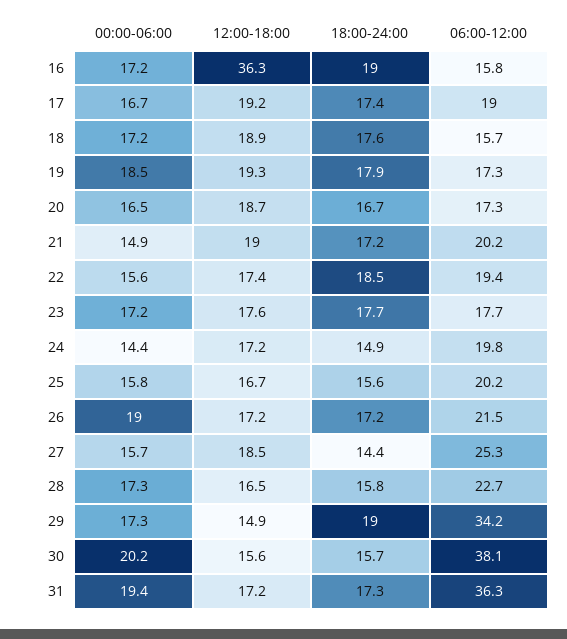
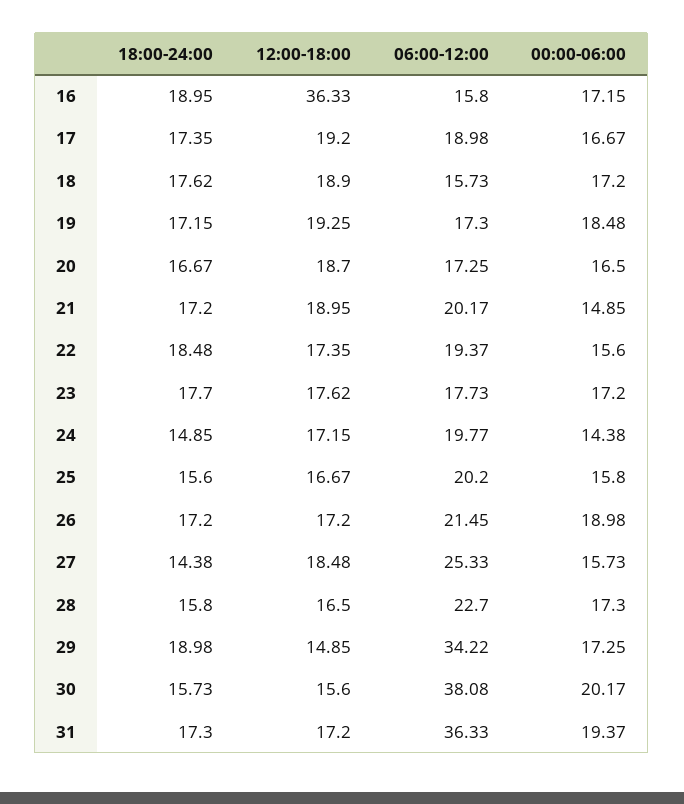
  {
    "00:00-06:00": {
      "16": 17.15,
      "17": 16.67,
      "18": 17.2,
      "19": 18.48,
      "20": 16.5,
      "21": 14.85,
      "22": 15.6,
      "23": 17.2,
      "24": 14.38,
      "25": 15.8,
      "26": 18.98,
      "27": 15.73,
      "28": 17.3,
      "29": 17.25,
      "30": 20.17,
      "31": 19.37
    },
    "12:00-18:00": {
      "16": 36.33,
      "17": 19.2,
      "18": 18.9,
      "19": 19.25,
      "20": 18.7,
      "21": 18.95,
      "22": 17.35,
      "23": 17.62,
      "24": 17.15,
      "25": 16.67,
      "26": 17.2,
      "27": 18.48,
      "28": 16.5,
      "29": 14.85,
      "30": 15.6,
      "31": 17.2
    },
    "18:00-24:00": {
      "16": 18.95,
      "17": 17.35,
      "18": 17.62,
-     "19": 17.9,
+     "19": 17.15,
      "20": 16.67,
      "21": 17.2,
      "22": 18.48,
      "23": 17.7,
      "24": 14.85,
      "25": 15.6,
      "26": 17.2,
      "27": 14.38,
      "28": 15.8,
      "29": 18.98,
      "30": 15.73,
      "31": 17.3
    },
    "06:00-12:00": {
      "16": 15.8,
      "17": 18.98,
      "18": 15.73,
      "19": 17.3,
      "20": 17.25,
      "21": 20.17,
      "22": 19.37,
      "23": 17.73,
      "24": 19.77,
      "25": 20.2,
      "26": 21.45,
      "27": 25.33,
      "28": 22.7,
      "29": 34.22,
      "30": 38.08,
      "31": 36.33
    }
  }

